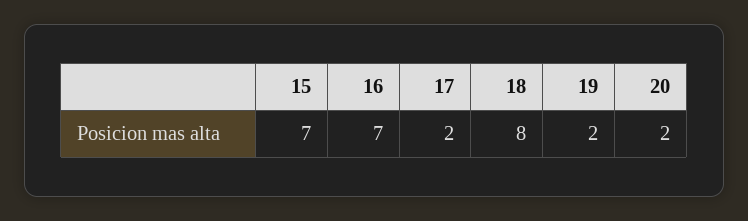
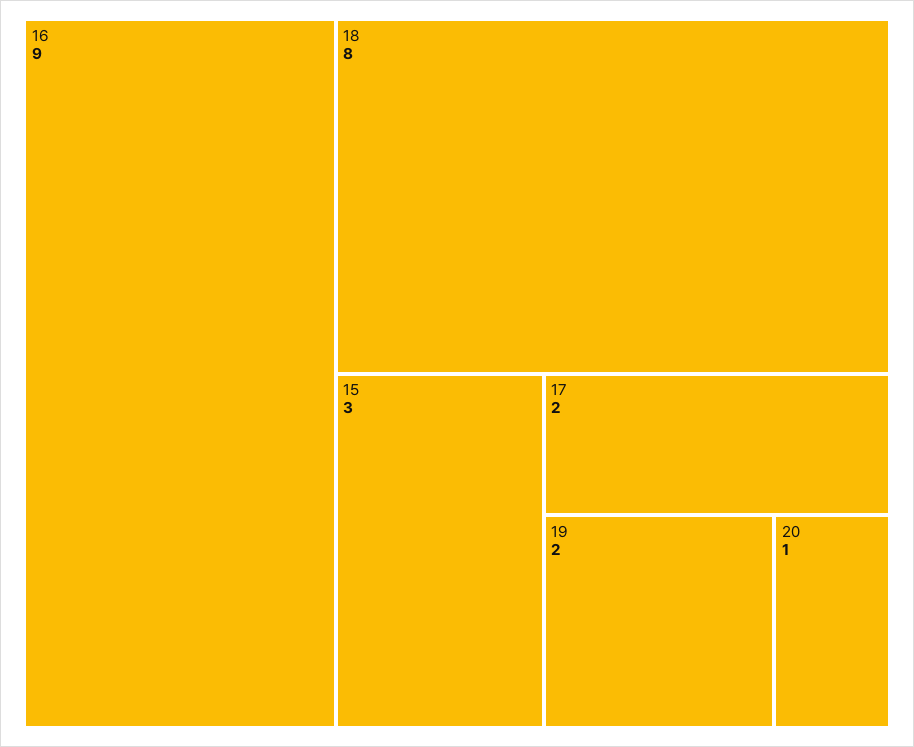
  {
-   "15": 7,
+   "15": 3,
-   "16": 7,
+   "16": 9,
    "17": 2,
    "18": 8,
    "19": 2,
-   "20": 2
+   "20": 1
  }

